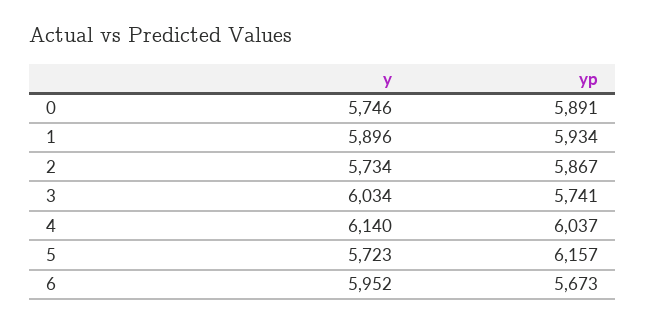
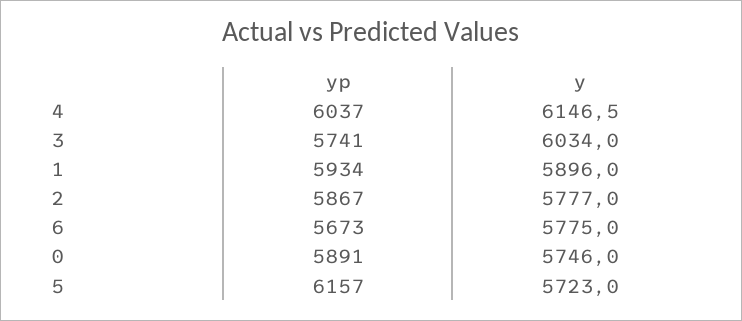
  {
    "y": {
      "0": 5746,
      "1": 5896,
-     "2": 5734,
+     "2": 5777,
      "3": 6034,
-     "4": 6140,
+     "4": 6146.5,
      "5": 5723,
-     "6": 5952
+     "6": 5775
    },
    "yp": {
      "0": 5891,
      "1": 5934,
      "2": 5867,
      "3": 5741,
      "4": 6037,
      "5": 6157,
      "6": 5673
    }
  }

